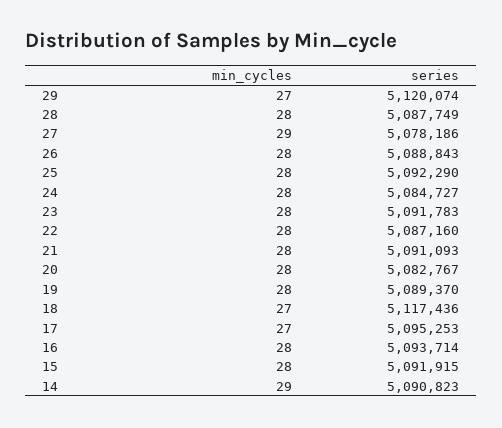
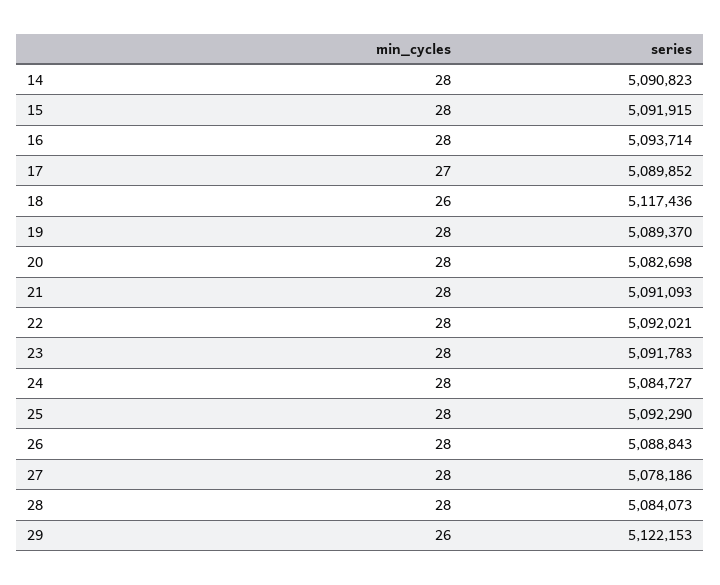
  {
    "min_cycles": {
-     "29": 27,
+     "29": 26,
      "28": 28,
-     "27": 29,
+     "27": 28,
      "26": 28,
      "25": 28,
      "24": 28,
      "23": 28,
      "22": 28,
      "21": 28,
      "20": 28,
      "19": 28,
-     "18": 27,
+     "18": 26,
      "17": 27,
      "16": 28,
      "15": 28,
-     "14": 29
+     "14": 28
    },
    "series": {
-     "29": 5120074,
+     "29": 5122153,
-     "28": 5087749,
+     "28": 5084073,
      "27": 5078186,
      "26": 5088843,
      "25": 5092290,
      "24": 5084727,
      "23": 5091783,
-     "22": 5087160,
+     "22": 5092021,
      "21": 5091093,
-     "20": 5082767,
+     "20": 5082698,
      "19": 5089370,
      "18": 5117436,
-     "17": 5095253,
+     "17": 5089852,
      "16": 5093714,
      "15": 5091915,
      "14": 5090823
    }
  }

